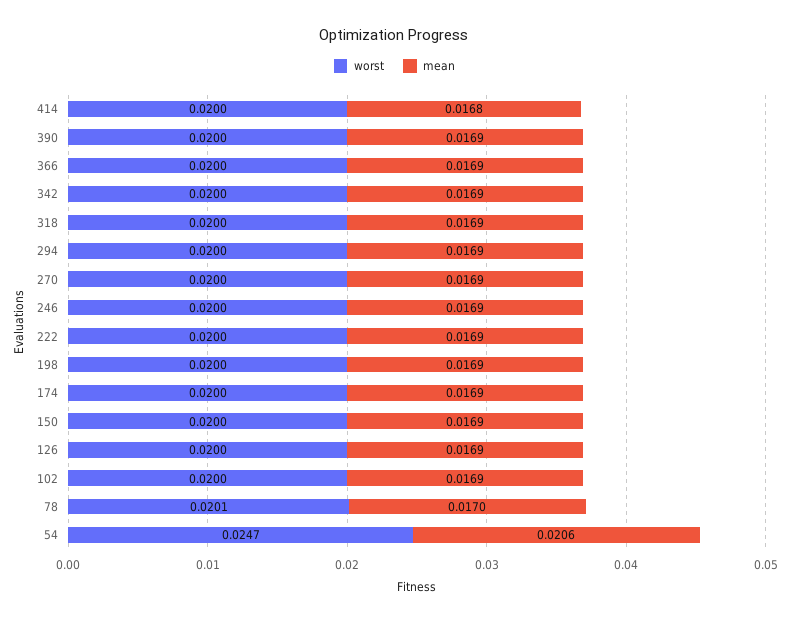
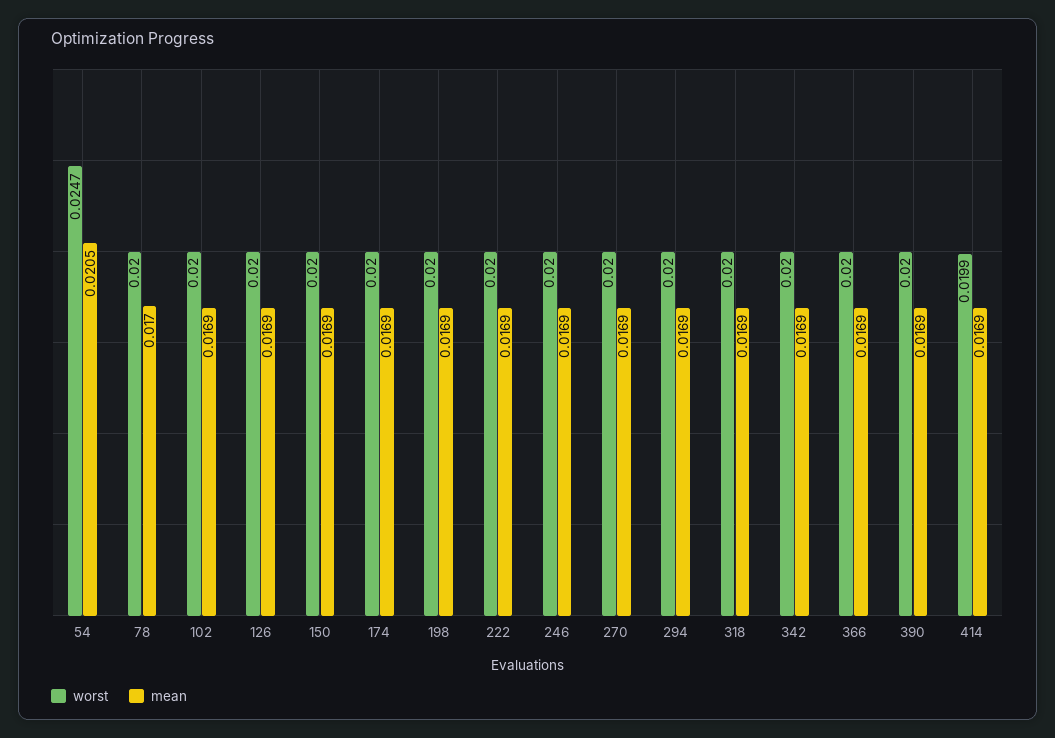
  {
    "worst": {
-     "414": 0.02,
+     "414": 0.0199,
      "390": 0.02,
      "366": 0.02,
      "342": 0.02,
      "318": 0.02,
      "294": 0.02,
      "270": 0.02,
      "246": 0.02,
      "222": 0.02,
      "198": 0.02,
      "174": 0.02,
      "150": 0.02,
      "126": 0.02,
      "102": 0.02,
-     "78": 0.0201,
+     "78": 0.02,
      "54": 0.0247
    },
    "mean": {
-     "414": 0.0168,
+     "414": 0.0169,
      "390": 0.0169,
      "366": 0.0169,
      "342": 0.0169,
      "318": 0.0169,
      "294": 0.0169,
      "270": 0.0169,
      "246": 0.0169,
      "222": 0.0169,
      "198": 0.0169,
      "174": 0.0169,
      "150": 0.0169,
      "126": 0.0169,
      "102": 0.0169,
      "78": 0.017,
-     "54": 0.0206
+     "54": 0.0205
    }
  }

